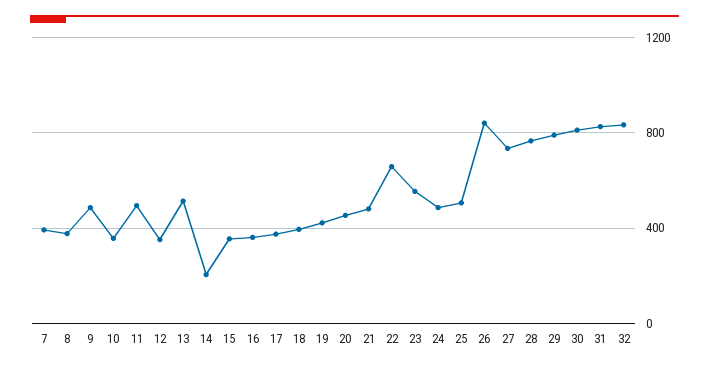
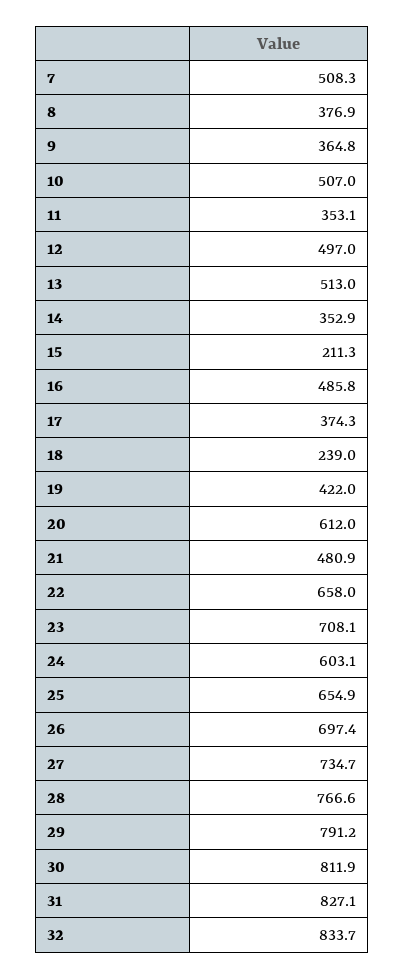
  {
-   "7": 400,
+   "7": 508.3,
    "8": 376.9,
-   "9": 500,
+   "9": 364.8,
-   "10": 350,
+   "10": 507,
-   "11": 500,
+   "11": 353.1,
-   "12": 350,
+   "12": 497,
    "13": 513,
-   "14": 200,
+   "14": 352.9,
-   "15": 350,
+   "15": 211.3,
-   "16": 350,
+   "16": 485.8,
    "17": 374.3,
-   "18": 400,
+   "18": 239,
    "19": 422,
-   "20": 450,
+   "20": 612,
    "21": 480.9,
    "22": 658,
-   "23": 550,
+   "23": 708.1,
-   "24": 500,
+   "24": 603.1,
-   "25": 500,
+   "25": 654.9,
-   "26": 850,
+   "26": 697.4,
    "27": 734.7,
    "28": 766.6,
    "29": 791.2,
    "30": 811.9,
    "31": 827.1,
    "32": 833.7
  }

